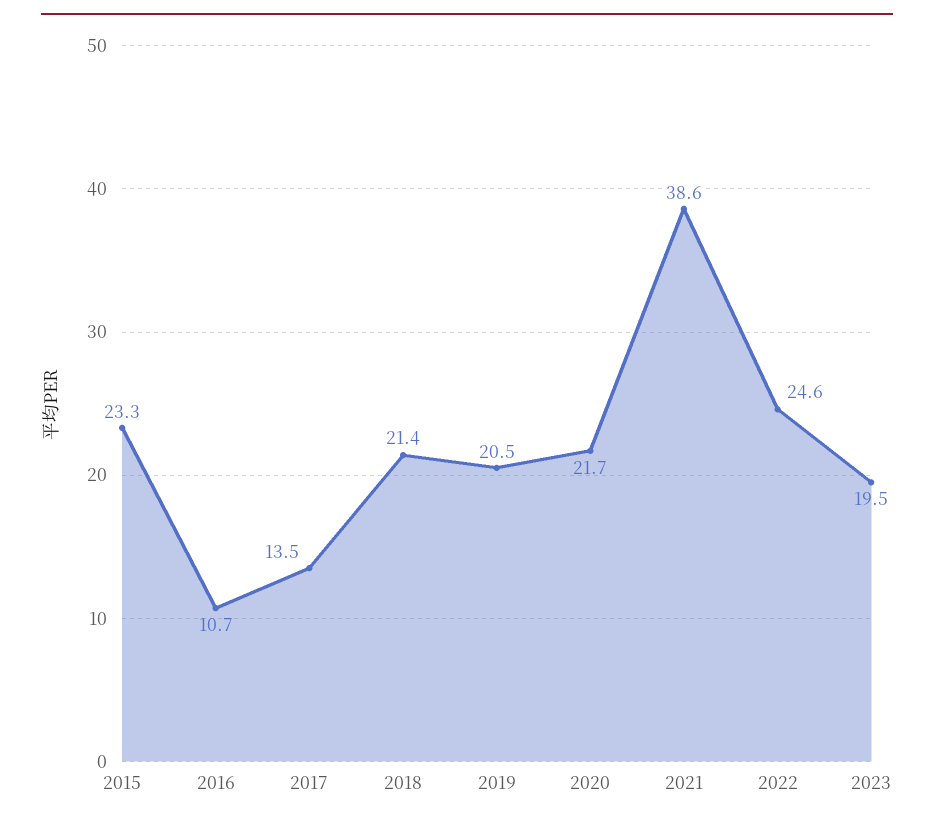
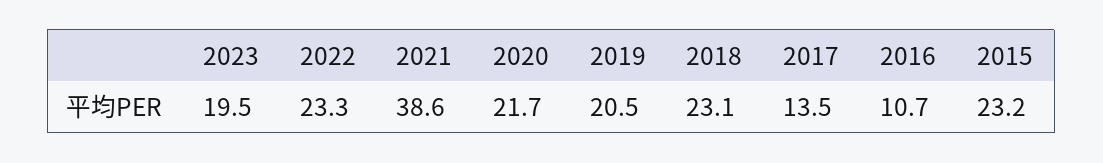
  {
-   "2015": 23.3,
+   "2015": 23.2,
    "2016": 10.7,
    "2017": 13.5,
-   "2018": 21.4,
+   "2018": 23.1,
    "2019": 20.5,
    "2020": 21.7,
    "2021": 38.6,
-   "2022": 24.6,
+   "2022": 23.3,
    "2023": 19.5
  }

